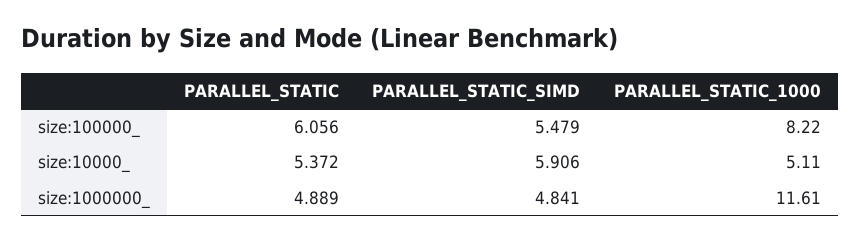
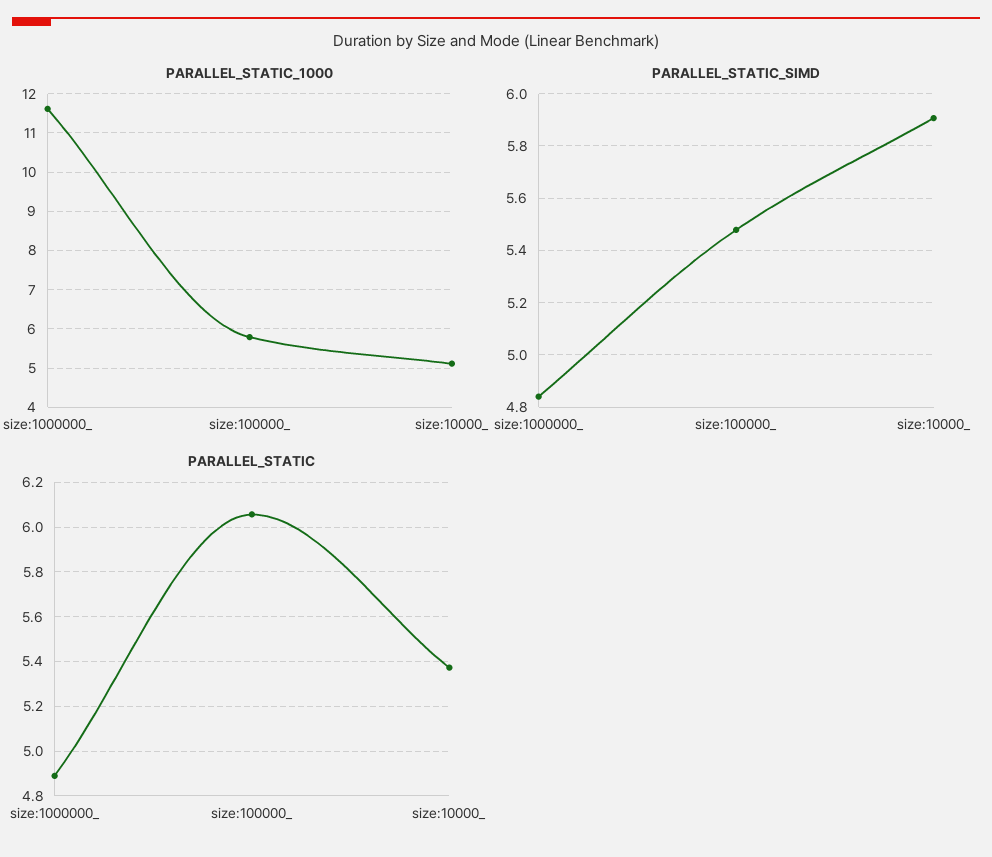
  {
    "PARALLEL_STATIC": {
      "size:100000_": 6.056,
      "size:10000_": 5.372,
      "size:1000000_": 4.889
    },
    "PARALLEL_STATIC_SIMD": {
      "size:100000_": 5.479,
      "size:10000_": 5.906,
      "size:1000000_": 4.841
    },
    "PARALLEL_STATIC_1000": {
-     "size:100000_": 8.22,
+     "size:100000_": 5.8,
      "size:10000_": 5.11,
      "size:1000000_": 11.61
    }
  }

